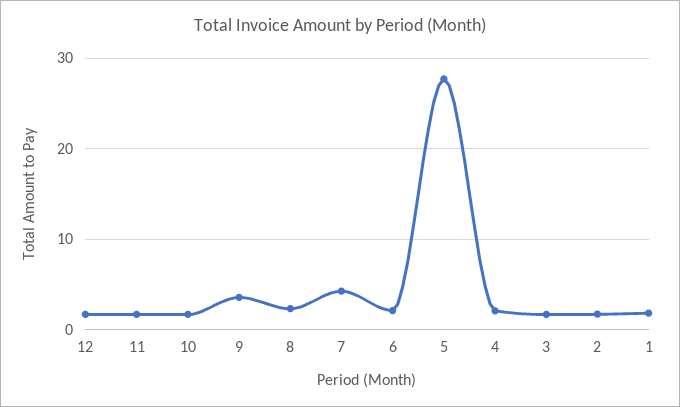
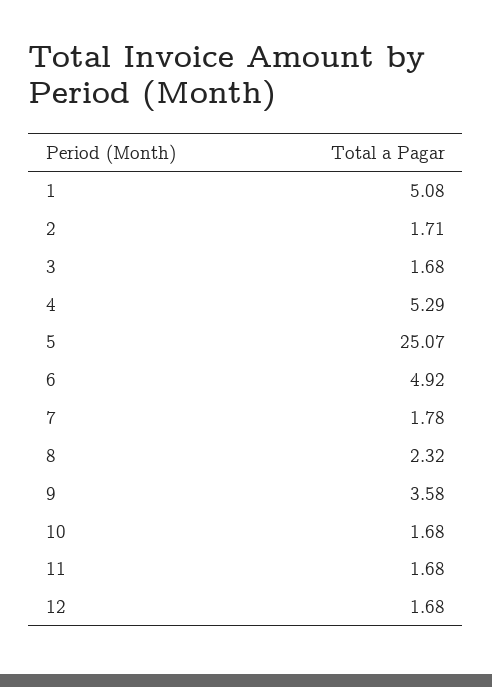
  {
    "12": 1.68,
    "11": 1.68,
    "10": 1.68,
    "9": 3.58,
    "8": 2.32,
-   "7": 4,
+   "7": 1.78,
-   "6": 2,
+   "6": 4.92,
-   "5": 28,
+   "5": 25.07,
-   "4": 2,
+   "4": 5.29,
    "3": 1.68,
    "2": 1.71,
-   "1": 2
+   "1": 5.08
  }

